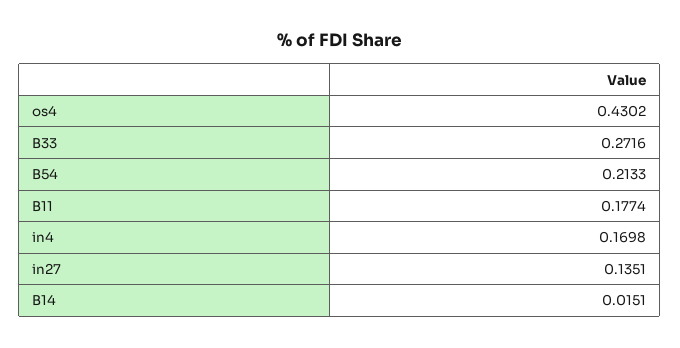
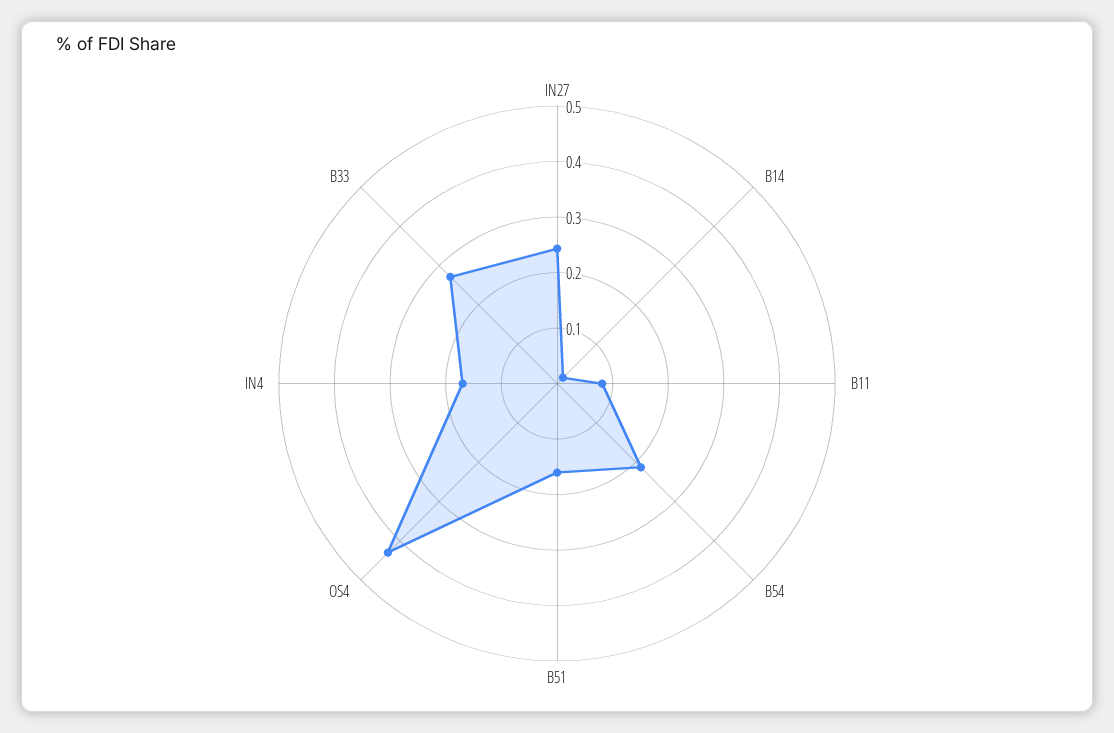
  {
    "os4": 0.4302,
    "B33": 0.2716,
    "B54": 0.2133,
-   "B11": 0.1774,
+   "B11": 0.08,
    "in4": 0.1698,
-   "in27": 0.1351,
+   "in27": 0.24,
-   "B14": 0.0151
+   "B14": 0.0151,
+   "B51": 0.16
  }

